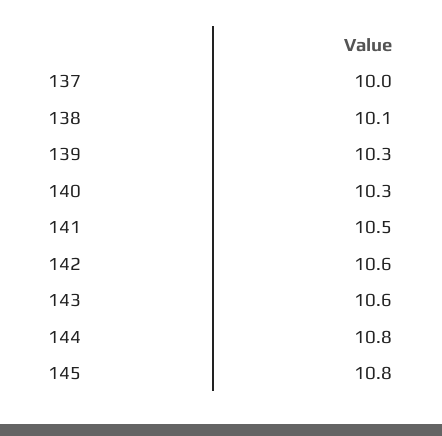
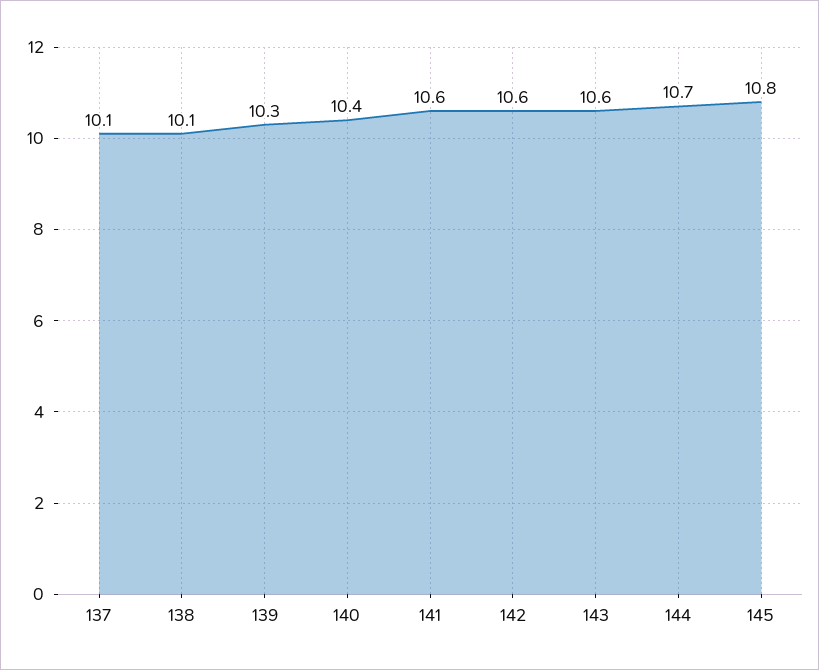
  {
-   "137": 10,
+   "137": 10.1,
    "138": 10.1,
    "139": 10.3,
-   "140": 10.3,
+   "140": 10.4,
-   "141": 10.5,
+   "141": 10.6,
    "142": 10.6,
    "143": 10.6,
-   "144": 10.8,
+   "144": 10.7,
    "145": 10.8
  }

